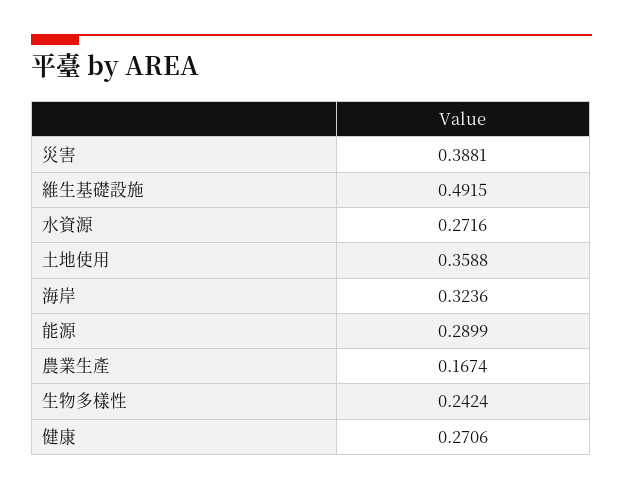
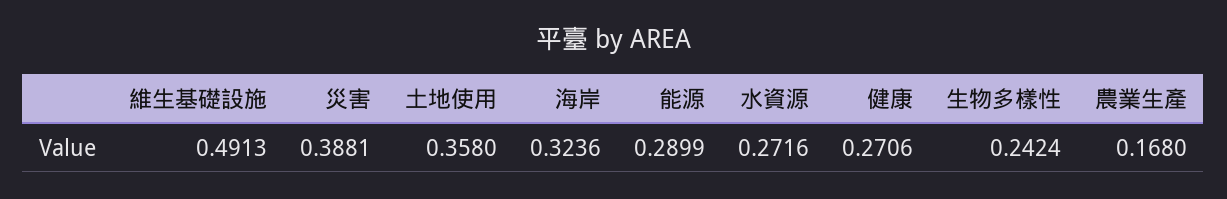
  {
    "災害": 0.3881,
-   "維生基礎設施": 0.4915,
+   "維生基礎設施": 0.4913,
    "水資源": 0.2716,
-   "土地使用": 0.3588,
+   "土地使用": 0.358,
    "海岸": 0.3236,
    "能源": 0.2899,
-   "農業生產": 0.1674,
+   "農業生產": 0.168,
    "生物多樣性": 0.2424,
    "健康": 0.2706
  }

